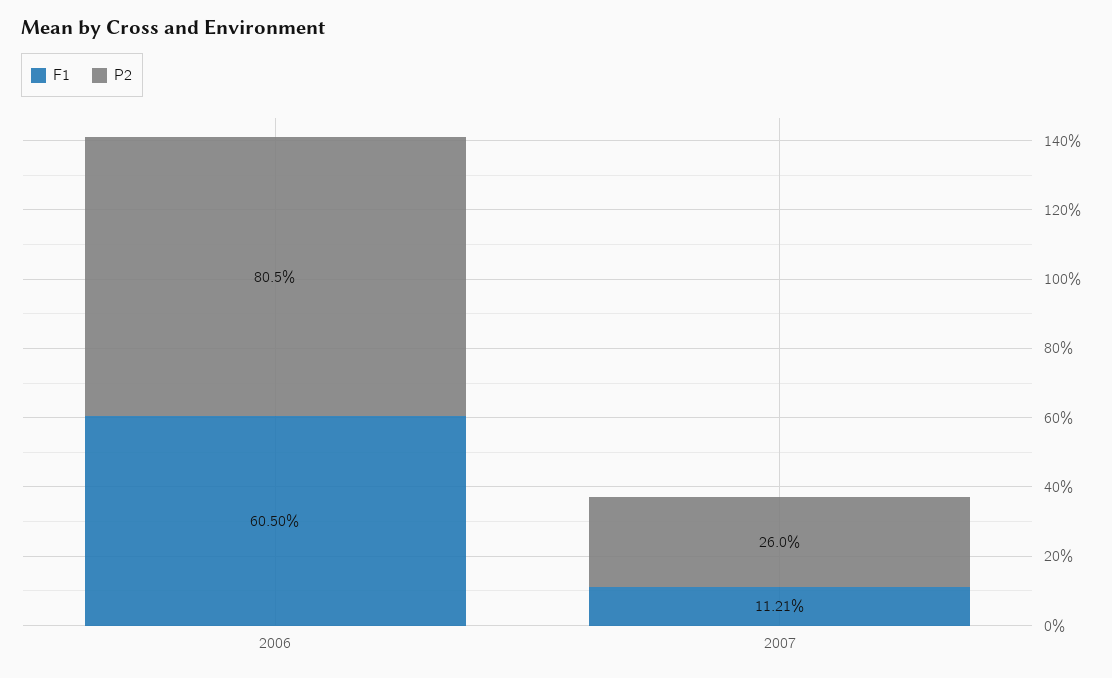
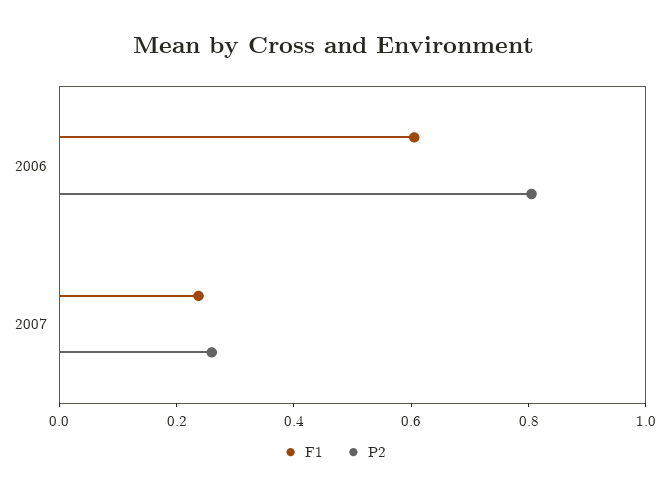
  {
    "F1": {
      "2006": 0.605,
-     "2007": 0.1121
+     "2007": 0.25
    },
    "P2": {
      "2006": 0.805,
      "2007": 0.26
    }
  }

